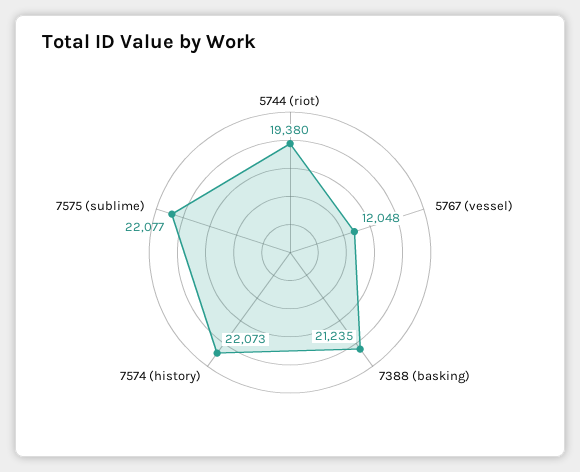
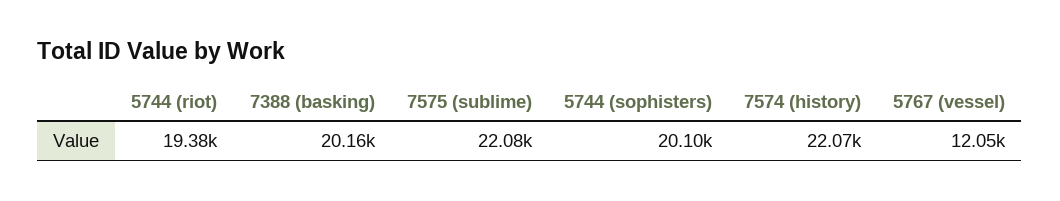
  {
    "5744 (riot)": 19380,
    "5767 (vessel)": 12048,
-   "7388 (basking)": 21235,
+   "7388 (basking)": 20160,
    "7574 (history)": 22073,
-   "7575 (sublime)": 22077
+   "7575 (sublime)": 22077,
+   "5744 (sophisters)": 20100
  }

